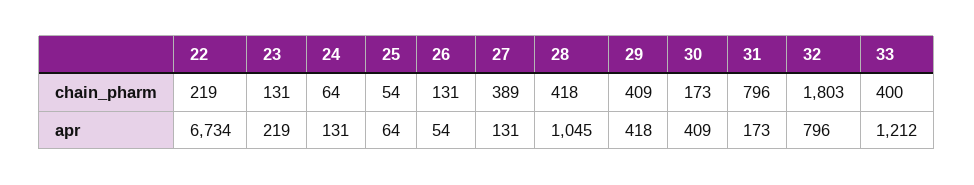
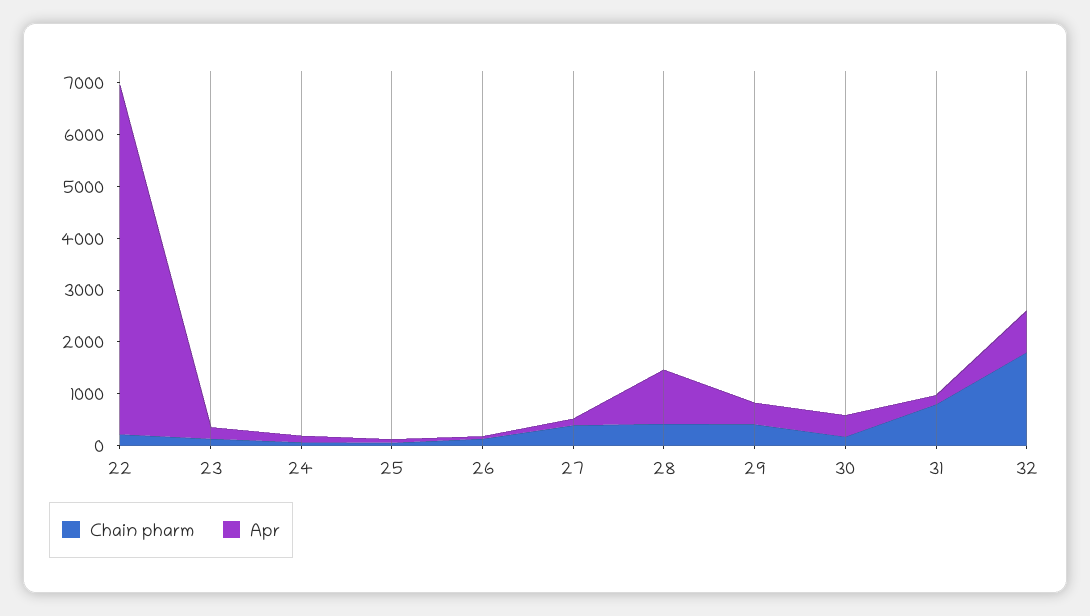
  {
    "chain_pharm": {
      "22": 219,
      "23": 131,
      "24": 64,
      "25": 54,
      "26": 131,
      "27": 389,
      "28": 418,
      "29": 409,
      "30": 173,
      "31": 796,
-     "32": 1803,
+     "32": 1803
-     "33": 400
    },
    "apr": {
      "22": 6734,
      "23": 219,
      "24": 131,
      "25": 64,
      "26": 54,
      "27": 131,
      "28": 1045,
      "29": 418,
      "30": 409,
      "31": 173,
-     "32": 796,
+     "32": 796
-     "33": 1212
    }
  }

